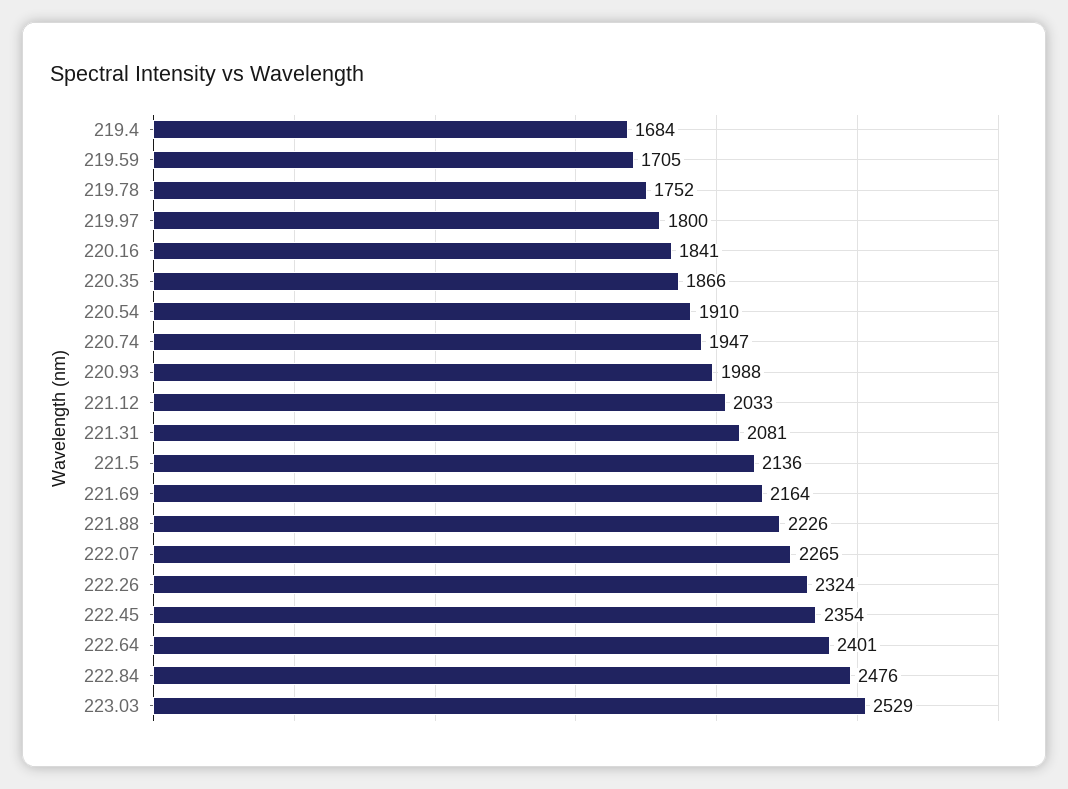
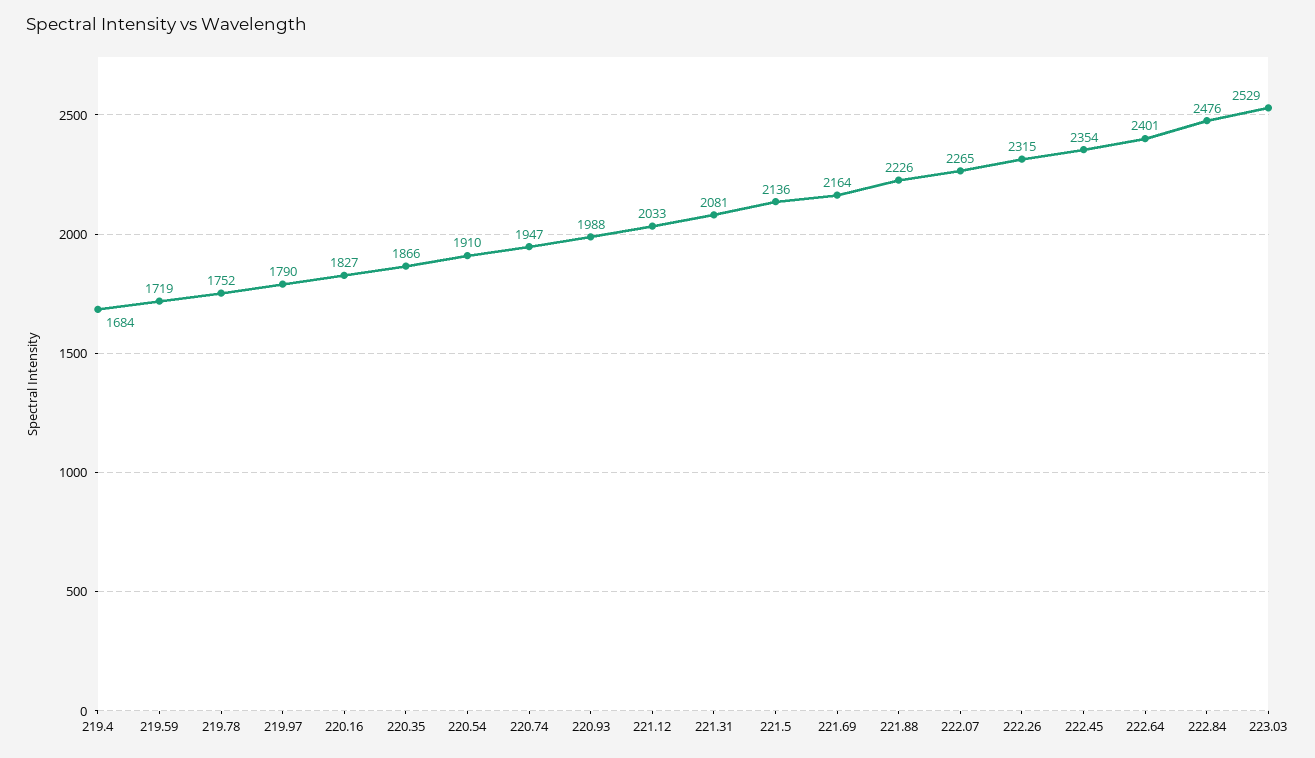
  {
    "219.4": 1684,
-   "219.59": 1705,
+   "219.59": 1719,
    "219.78": 1752,
-   "219.97": 1800,
+   "219.97": 1790,
-   "220.16": 1841,
+   "220.16": 1827,
    "220.35": 1866,
    "220.54": 1910,
    "220.74": 1947,
    "220.93": 1988,
    "221.12": 2033,
    "221.31": 2081,
    "221.5": 2136,
    "221.69": 2164,
    "221.88": 2226,
    "222.07": 2265,
-   "222.26": 2324,
+   "222.26": 2315,
    "222.45": 2354,
    "222.64": 2401,
    "222.84": 2476,
    "223.03": 2529
  }

